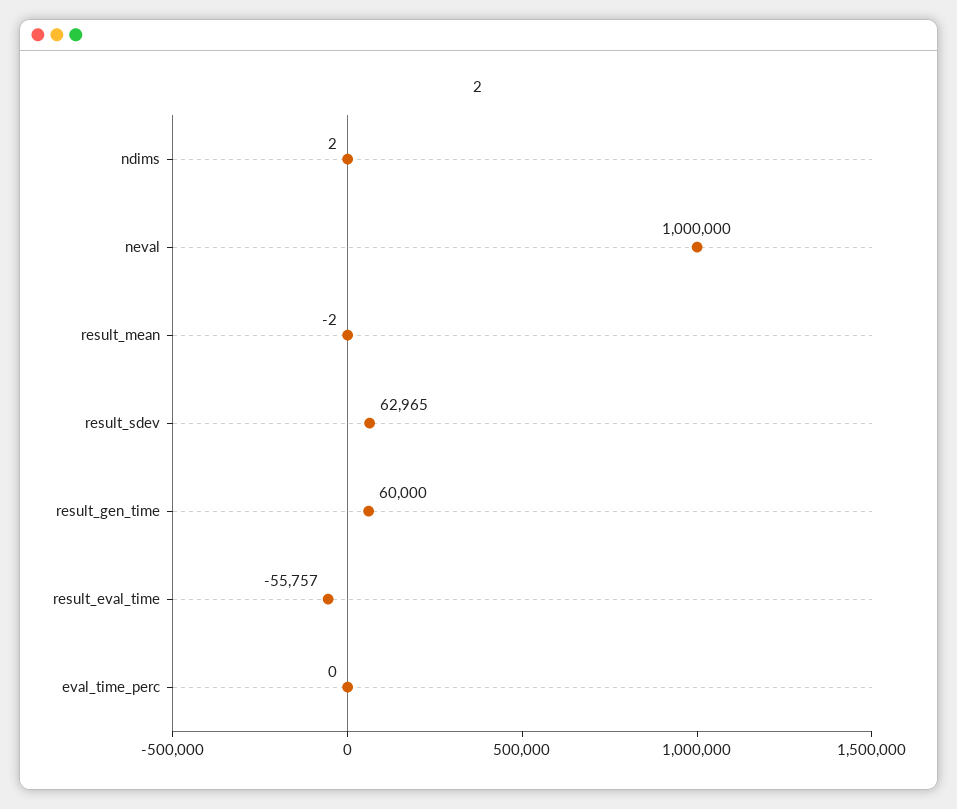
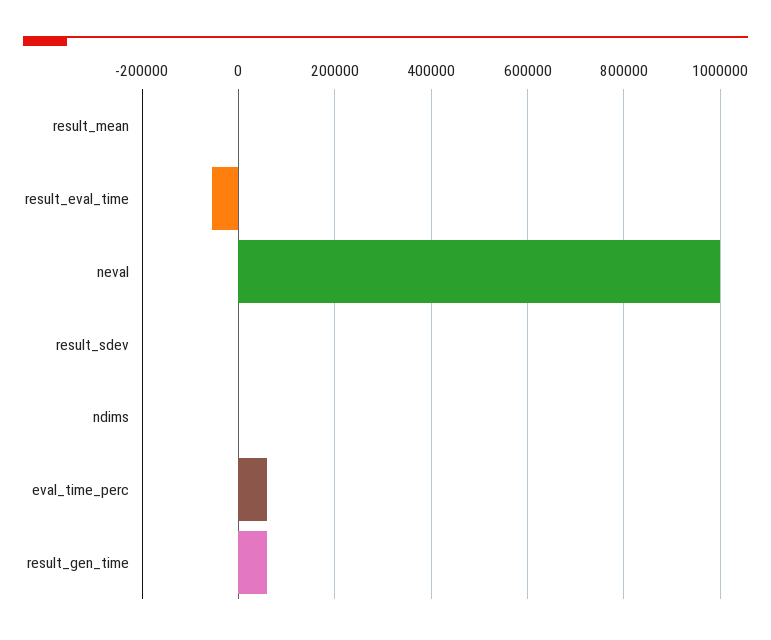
  {
    "ndims": 2,
    "neval": 1000000,
    "result_mean": -2,
-   "result_sdev": 62965,
+   "result_sdev": 0,
    "result_gen_time": 60000,
    "result_eval_time": -55757,
-   "eval_time_perc": 0
+   "eval_time_perc": 60000
  }

